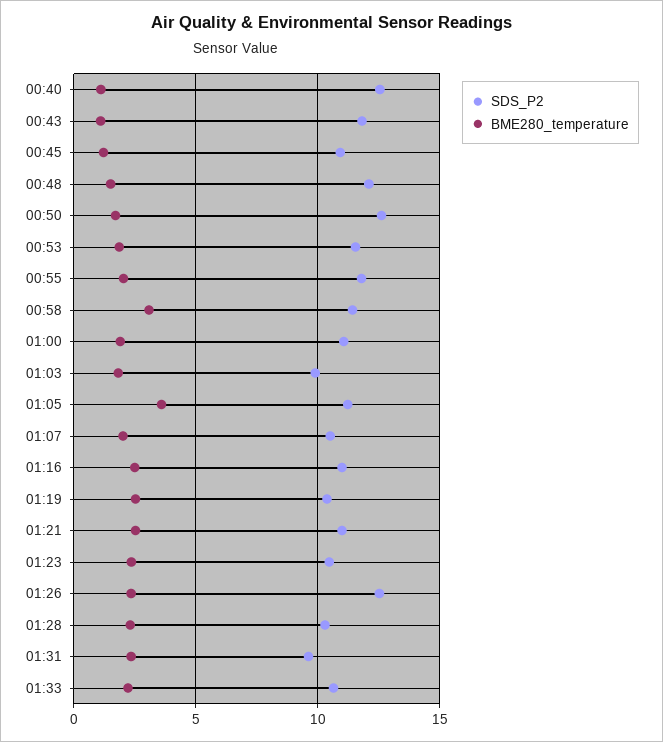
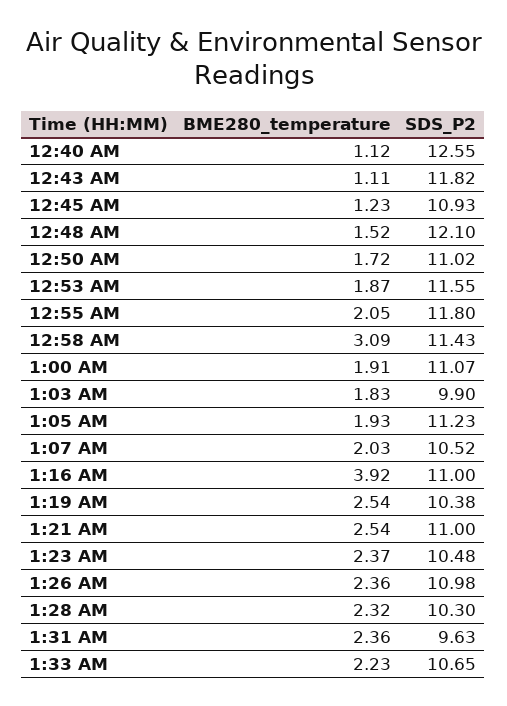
  {
    "SDS_P2": {
      "00:40": 12.55,
      "00:43": 11.82,
      "00:45": 10.93,
      "00:48": 12.1,
-     "00:50": 12.5,
+     "00:50": 11.02,
      "00:53": 11.55,
      "00:55": 11.8,
      "00:58": 11.43,
      "01:00": 11.07,
      "01:03": 9.9,
      "01:05": 11.23,
      "01:07": 10.52,
      "01:16": 11,
      "01:19": 10.38,
      "01:21": 11,
      "01:23": 10.48,
-     "01:26": 12.5,
+     "01:26": 10.98,
      "01:28": 10.3,
      "01:31": 9.63,
      "01:33": 10.65
    },
    "BME280_temperature": {
      "00:40": 1.12,
      "00:43": 1.11,
      "00:45": 1.23,
      "00:48": 1.52,
      "00:50": 1.72,
      "00:53": 1.87,
      "00:55": 2.05,
      "00:58": 3.09,
      "01:00": 1.91,
      "01:03": 1.83,
-     "01:05": 3.5,
+     "01:05": 1.93,
      "01:07": 2.03,
-     "01:16": 2.5,
+     "01:16": 3.92,
      "01:19": 2.54,
      "01:21": 2.54,
      "01:23": 2.37,
      "01:26": 2.36,
      "01:28": 2.32,
      "01:31": 2.36,
      "01:33": 2.23
    }
  }

